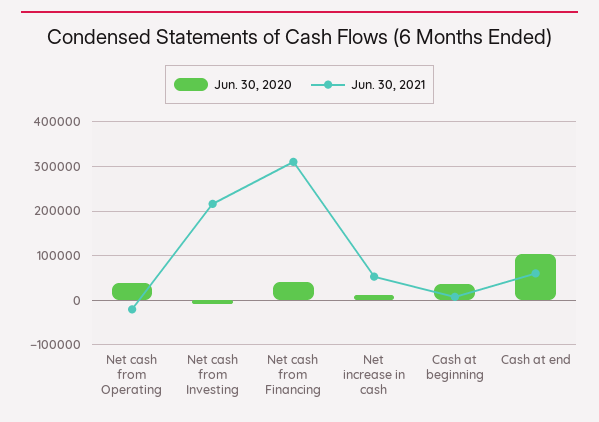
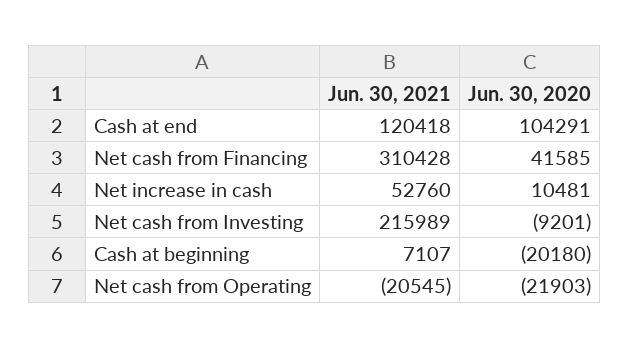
  {
    "Jun. 30, 2020": {
-     "Net cash from Operating": 40000,
+     "Net cash from Operating": -21903,
      "Net cash from Investing": -9201,
      "Net cash from Financing": 41585,
      "Net increase in cash": 10481,
-     "Cash at beginning": 40000,
+     "Cash at beginning": -20180,
      "Cash at end": 104291
    },
    "Jun. 30, 2021": {
      "Net cash from Operating": -20545,
      "Net cash from Investing": 215989,
      "Net cash from Financing": 310428,
      "Net increase in cash": 52760,
      "Cash at beginning": 7107,
-     "Cash at end": 60000
+     "Cash at end": 120418
    }
  }

